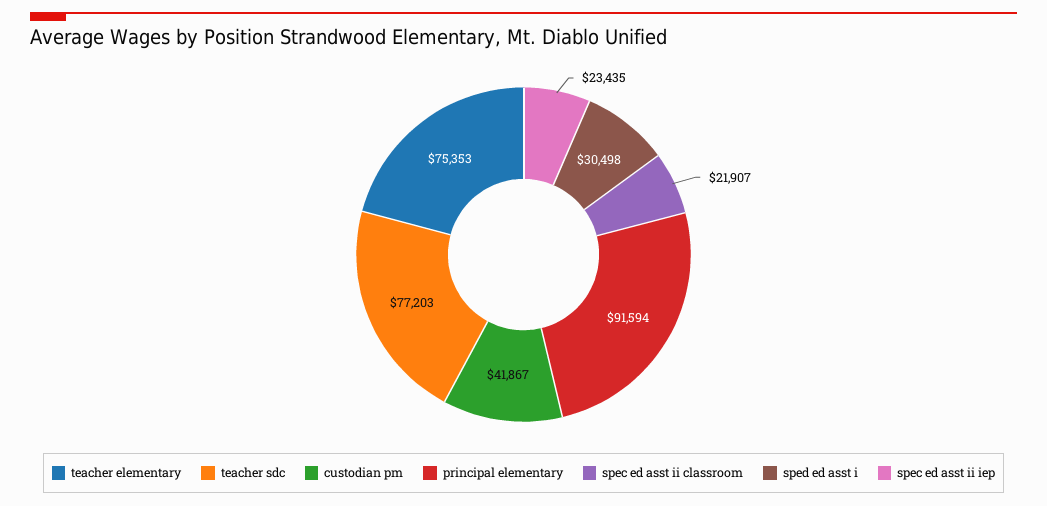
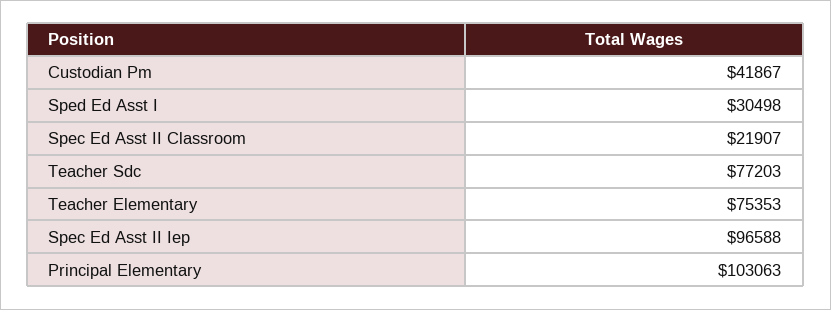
  {
    "teacher elementary": 75353,
    "teacher sdc": 77203,
    "custodian pm": 41867,
-   "principal elementary": 91594,
+   "principal elementary": 103063,
    "spec ed asst ii classroom": 21907,
    "sped ed asst i": 30498,
-   "spec ed asst ii iep": 23435
+   "spec ed asst ii iep": 96588
  }

